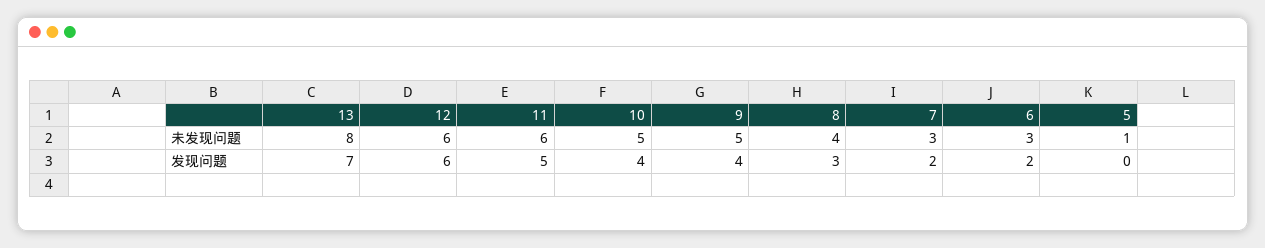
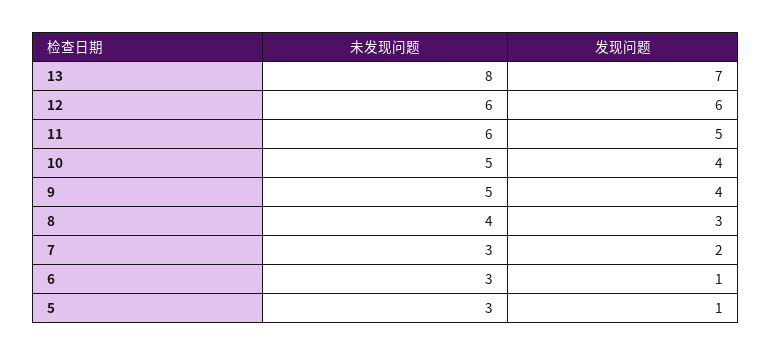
  {
    "13": {
      "未发现问题": 8,
      "发现问题": 7
    },
    "12": {
      "未发现问题": 6,
      "发现问题": 6
    },
    "11": {
      "未发现问题": 6,
      "发现问题": 5
    },
    "10": {
      "未发现问题": 5,
      "发现问题": 4
    },
    "9": {
      "未发现问题": 5,
      "发现问题": 4
    },
    "8": {
      "未发现问题": 4,
      "发现问题": 3
    },
    "7": {
      "未发现问题": 3,
      "发现问题": 2
    },
    "6": {
      "未发现问题": 3,
-     "发现问题": 2
+     "发现问题": 1
    },
    "5": {
-     "未发现问题": 1,
+     "未发现问题": 3,
-     "发现问题": 0
+     "发现问题": 1
    }
  }

